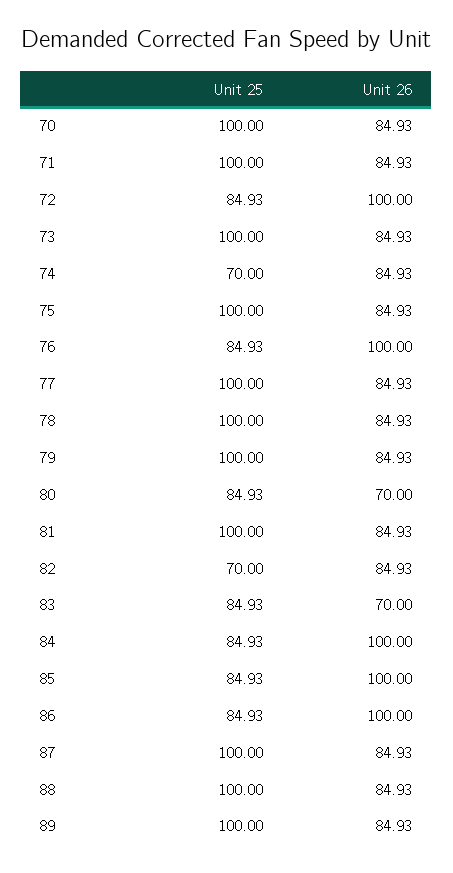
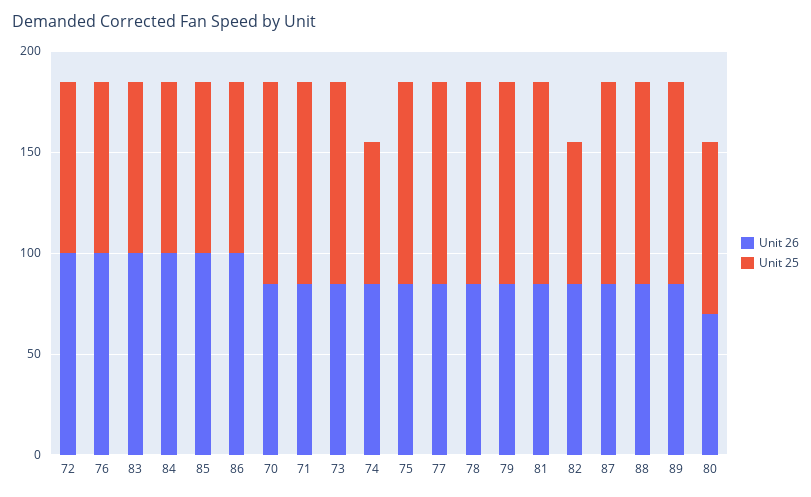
  {
    "Unit 25": {
      "70": 100,
      "71": 100,
      "72": 84.93,
      "73": 100,
      "74": 70,
      "75": 100,
      "76": 84.93,
      "77": 100,
      "78": 100,
      "79": 100,
      "80": 84.93,
      "81": 100,
      "82": 70,
      "83": 84.93,
      "84": 84.93,
      "85": 84.93,
      "86": 84.93,
      "87": 100,
      "88": 100,
      "89": 100
    },
    "Unit 26": {
      "70": 84.93,
      "71": 84.93,
      "72": 100,
      "73": 84.93,
      "74": 84.93,
      "75": 84.93,
      "76": 100,
      "77": 84.93,
      "78": 84.93,
      "79": 84.93,
      "80": 70,
      "81": 84.93,
      "82": 84.93,
-     "83": 70,
+     "83": 100,
      "84": 100,
      "85": 100,
      "86": 100,
      "87": 84.93,
      "88": 84.93,
      "89": 84.93
    }
  }

